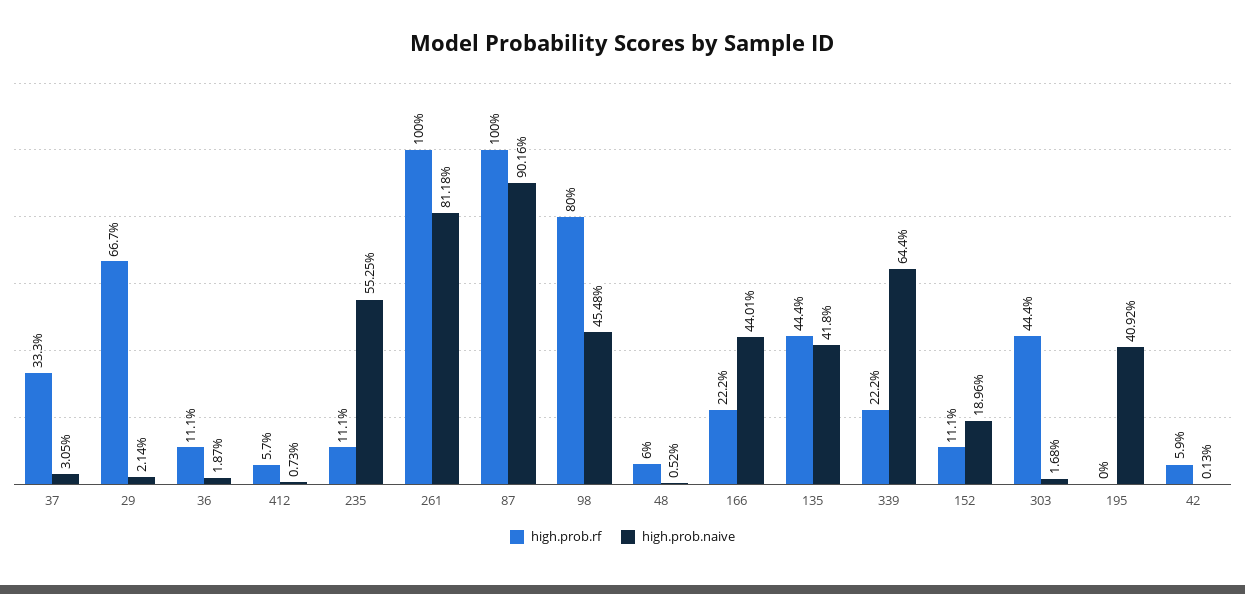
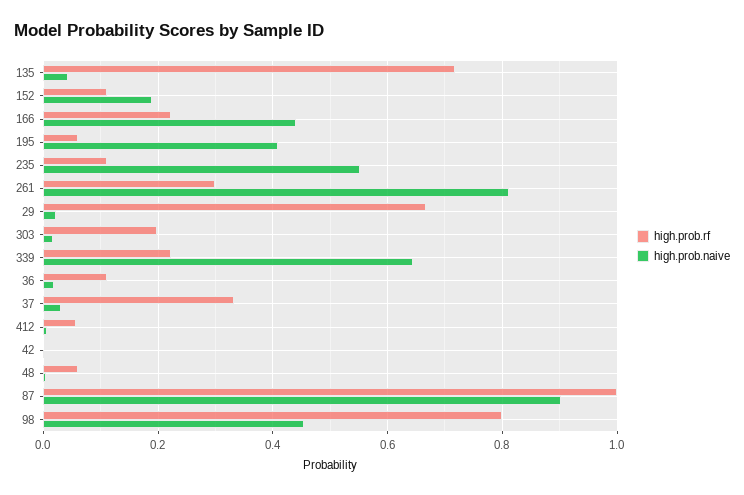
  {
    "high.prob.rf": {
      "37": 0.333,
      "29": 0.667,
      "36": 0.111,
      "412": 0.057,
      "235": 0.111,
-     "261": 1,
+     "261": 0.3,
      "87": 1,
      "98": 0.8,
      "48": 0.06,
      "166": 0.222,
-     "135": 0.444,
+     "135": 0.72,
      "339": 0.222,
      "152": 0.111,
-     "303": 0.444,
+     "303": 0.2,
-     "195": 0,
+     "195": 0.06,
-     "42": 0.059
+     "42": 0
    },
    "high.prob.naive": {
      "37": 0.0305,
      "29": 0.0214,
      "36": 0.0187,
      "412": 0.0073,
      "235": 0.5525,
      "261": 0.8118,
      "87": 0.9016,
      "98": 0.4548,
      "48": 0.0052,
      "166": 0.4401,
-     "135": 0.418,
+     "135": 0.04,
      "339": 0.644,
      "152": 0.1896,
      "303": 0.0168,
      "195": 0.4092,
      "42": 0.0013
    }
  }

